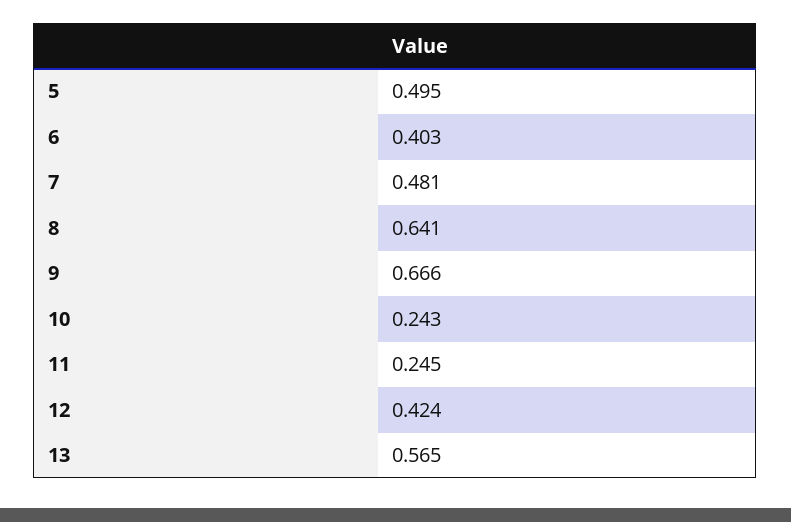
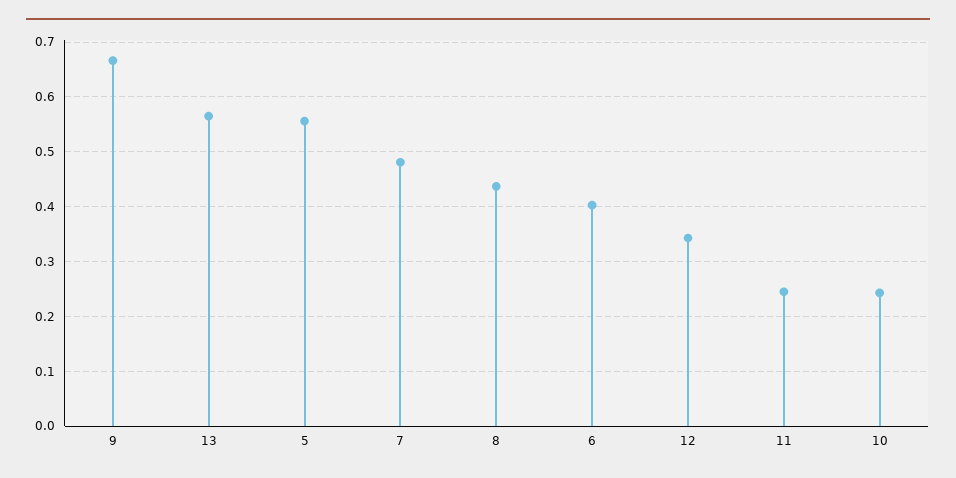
  {
-   "5": 0.495,
+   "5": 0.56,
    "6": 0.403,
    "7": 0.481,
-   "8": 0.641,
+   "8": 0.44,
    "9": 0.666,
    "10": 0.243,
    "11": 0.245,
-   "12": 0.424,
+   "12": 0.34,
    "13": 0.565
  }

